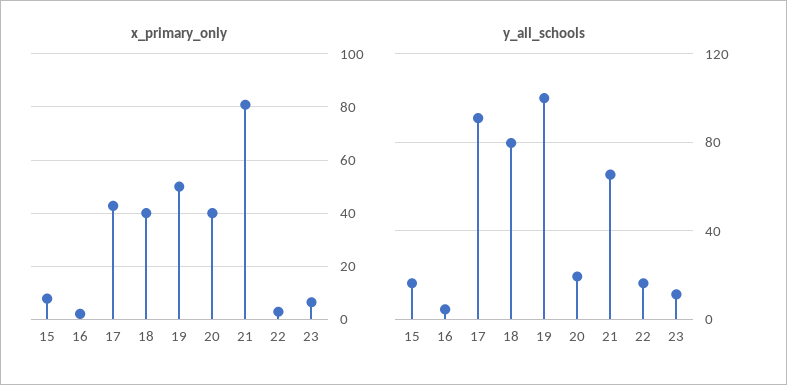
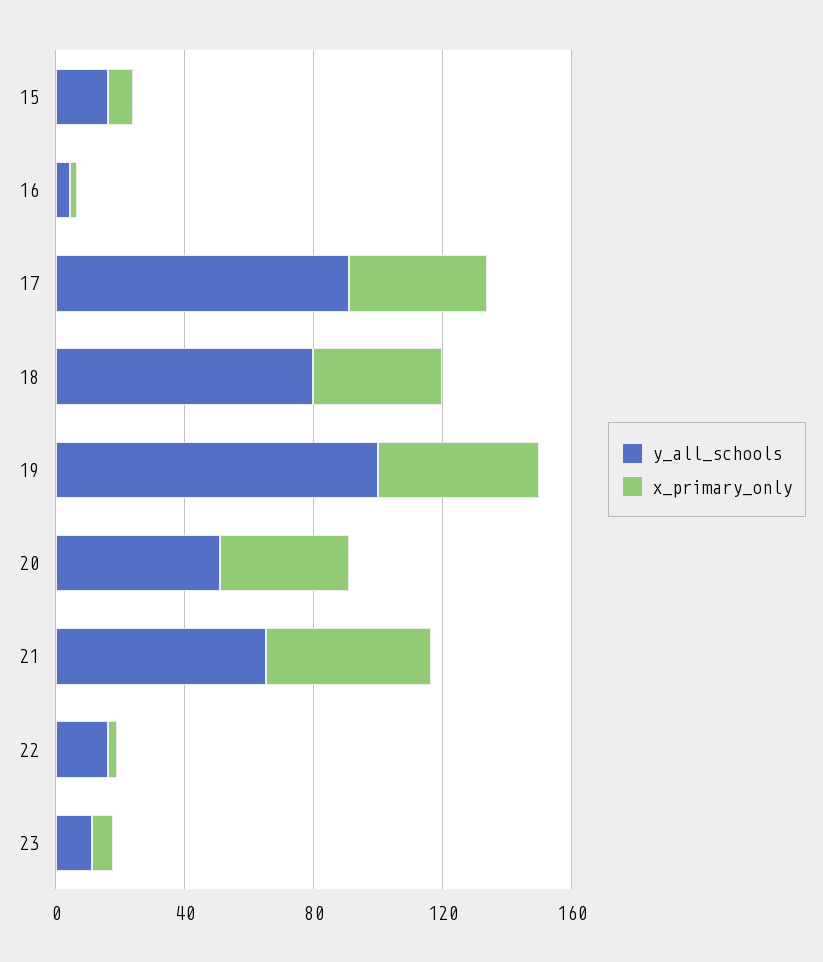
  {
    "x_primary_only": {
      "15": 7.5,
      "16": 2.5,
      "17": 42.5,
      "18": 40,
      "19": 50,
      "20": 40,
-     "21": 80,
+     "21": 50,
      "22": 2.5,
      "23": 7.5
    },
    "y_all_schools": {
      "15": 15,
      "16": 5,
      "17": 90,
      "18": 80,
      "19": 100,
-     "20": 20,
+     "20": 50,
      "21": 65,
      "22": 15,
      "23": 10
    }
  }

